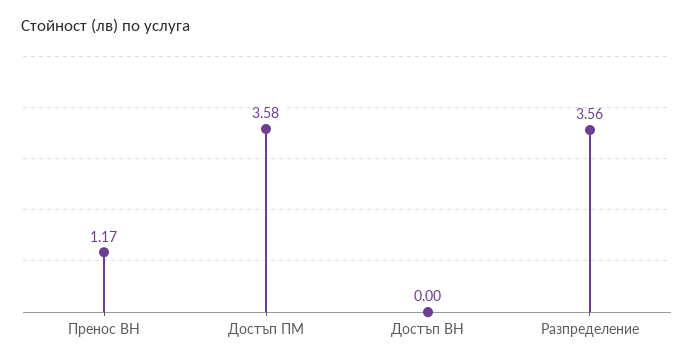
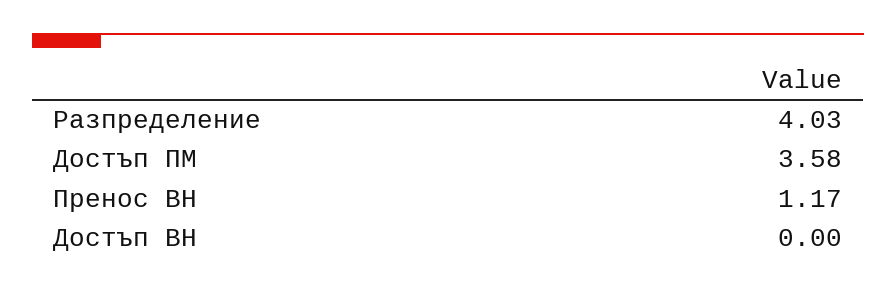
  {
    "Пренос ВН": 1.17,
    "Достъп ПМ": 3.58,
    "Достъп ВН": 0,
-   "Разпределение": 3.56
+   "Разпределение": 4.03
  }

